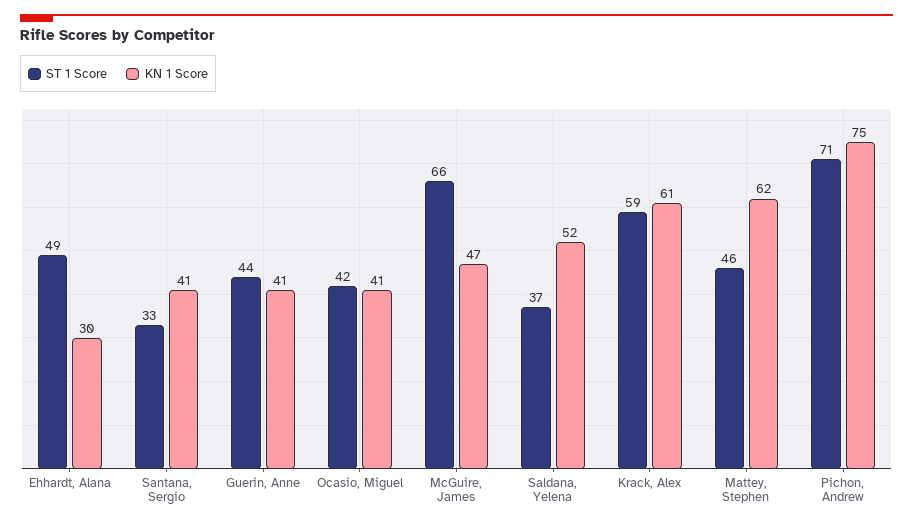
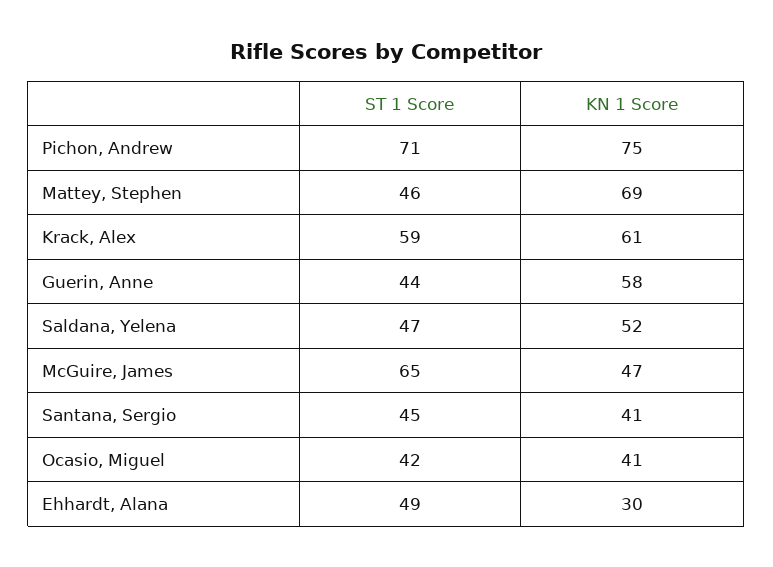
  {
    "ST 1 Score": {
      "Ehhardt, Alana": 49,
-     "Santana, Sergio": 33,
+     "Santana, Sergio": 45,
      "Guerin, Anne": 44,
      "Ocasio, Miguel": 42,
-     "McGuire, James": 66,
+     "McGuire, James": 65,
-     "Saldana, Yelena": 37,
+     "Saldana, Yelena": 47,
      "Krack, Alex": 59,
      "Mattey, Stephen": 46,
      "Pichon, Andrew": 71
    },
    "KN 1 Score": {
      "Ehhardt, Alana": 30,
      "Santana, Sergio": 41,
-     "Guerin, Anne": 41,
+     "Guerin, Anne": 58,
      "Ocasio, Miguel": 41,
      "McGuire, James": 47,
      "Saldana, Yelena": 52,
      "Krack, Alex": 61,
-     "Mattey, Stephen": 62,
+     "Mattey, Stephen": 69,
      "Pichon, Andrew": 75
    }
  }

